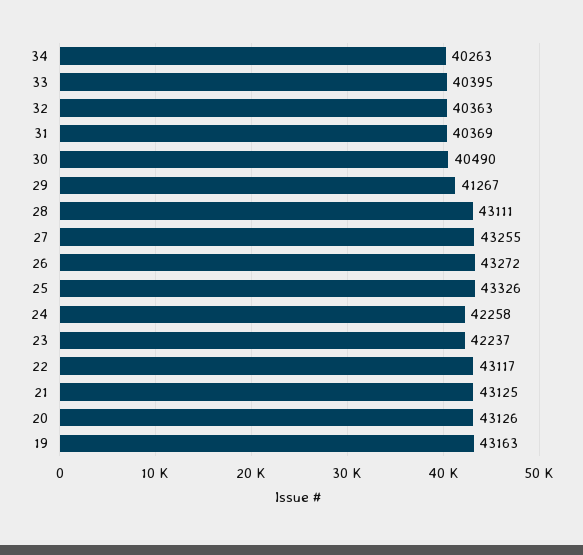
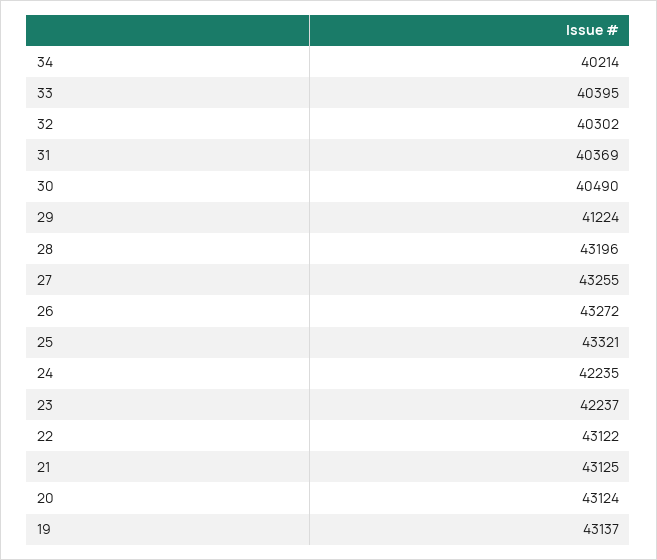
  {
-   "34": 40263,
+   "34": 40214,
    "33": 40395,
-   "32": 40363,
+   "32": 40302,
    "31": 40369,
    "30": 40490,
-   "29": 41267,
+   "29": 41224,
-   "28": 43111,
+   "28": 43196,
    "27": 43255,
    "26": 43272,
-   "25": 43326,
+   "25": 43321,
-   "24": 42258,
+   "24": 42235,
    "23": 42237,
-   "22": 43117,
+   "22": 43122,
    "21": 43125,
-   "20": 43126,
+   "20": 43124,
-   "19": 43163
+   "19": 43137
  }

